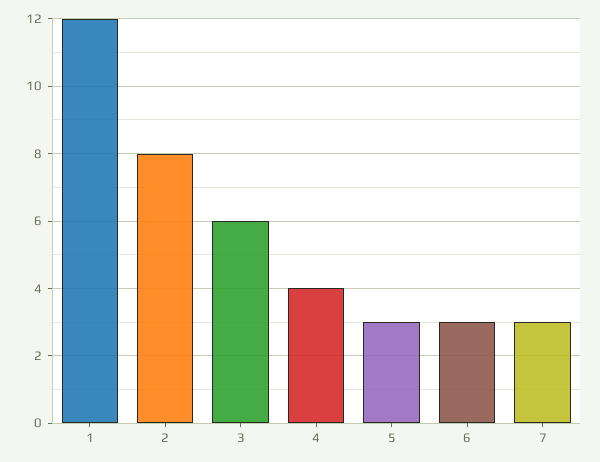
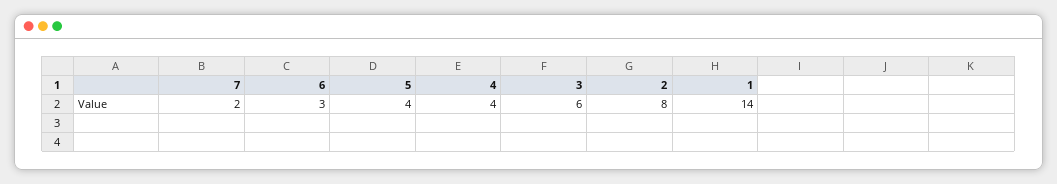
  {
-   "1": 12,
+   "1": 14,
    "2": 8,
    "3": 6,
    "4": 4,
-   "5": 3,
+   "5": 4,
    "6": 3,
-   "7": 3
+   "7": 2
  }

